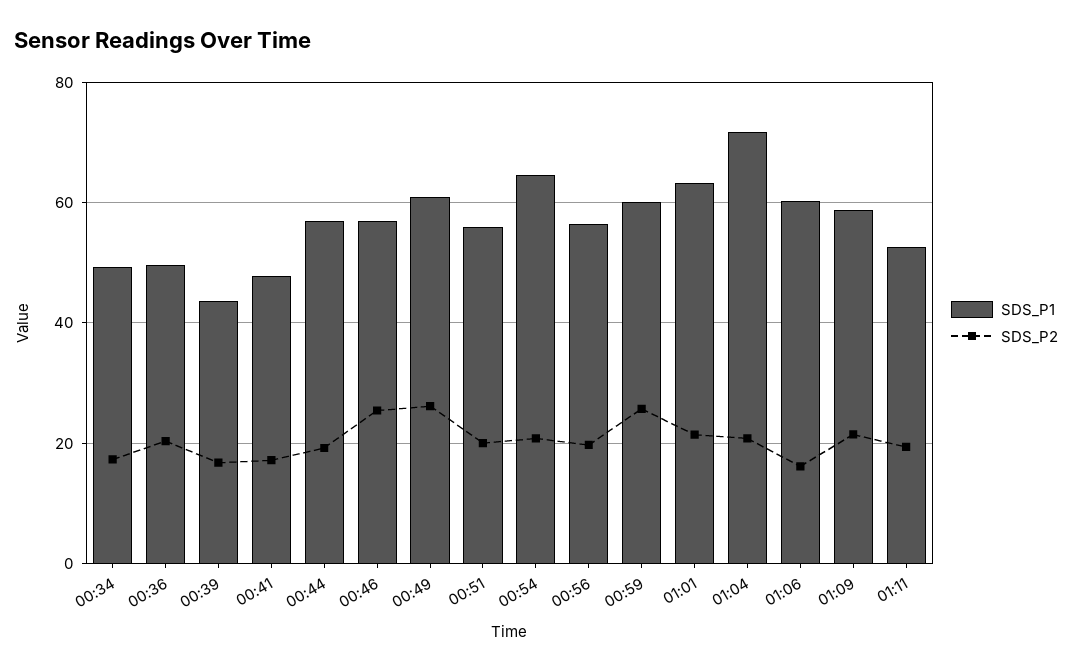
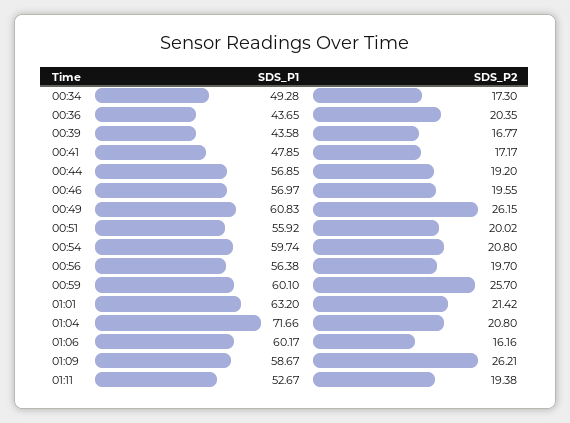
  {
    "SDS_P1": {
      "00:34": 49.28,
-     "00:36": 50,
+     "00:36": 43.65,
      "00:39": 43.58,
      "00:41": 47.85,
      "00:44": 56.85,
      "00:46": 56.97,
      "00:49": 60.83,
      "00:51": 55.92,
-     "00:54": 64,
+     "00:54": 59.74,
      "00:56": 56.38,
      "00:59": 60.1,
      "01:01": 63.2,
      "01:04": 71.66,
      "01:06": 60.17,
      "01:09": 58.67,
      "01:11": 52.67
    },
    "SDS_P2": {
      "00:34": 17.3,
      "00:36": 20.35,
      "00:39": 16.77,
      "00:41": 17.17,
      "00:44": 19.2,
-     "00:46": 26,
+     "00:46": 19.55,
      "00:49": 26.15,
      "00:51": 20.02,
      "00:54": 20.8,
      "00:56": 19.7,
      "00:59": 25.7,
      "01:01": 21.42,
      "01:04": 20.8,
      "01:06": 16.16,
-     "01:09": 22,
+     "01:09": 26.21,
      "01:11": 19.38
    }
  }

